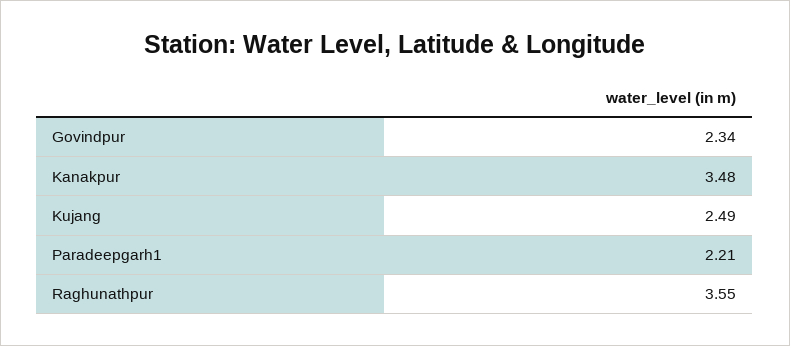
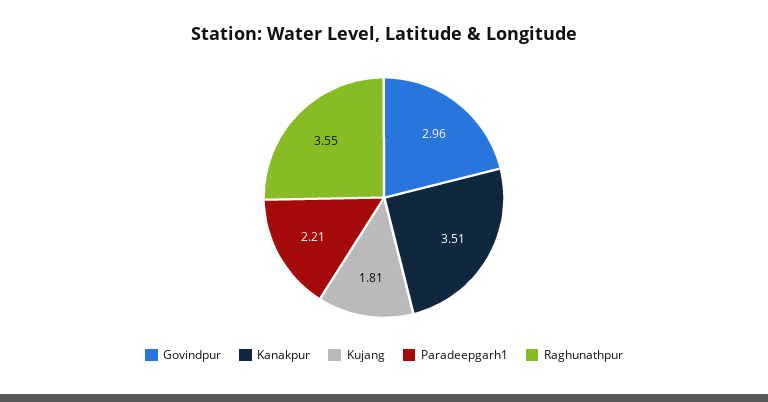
  {
-   "Govindpur": 2.34,
+   "Govindpur": 2.96,
-   "Kanakpur": 3.48,
+   "Kanakpur": 3.51,
-   "Kujang": 2.49,
+   "Kujang": 1.81,
    "Paradeepgarh1": 2.21,
    "Raghunathpur": 3.55
  }

